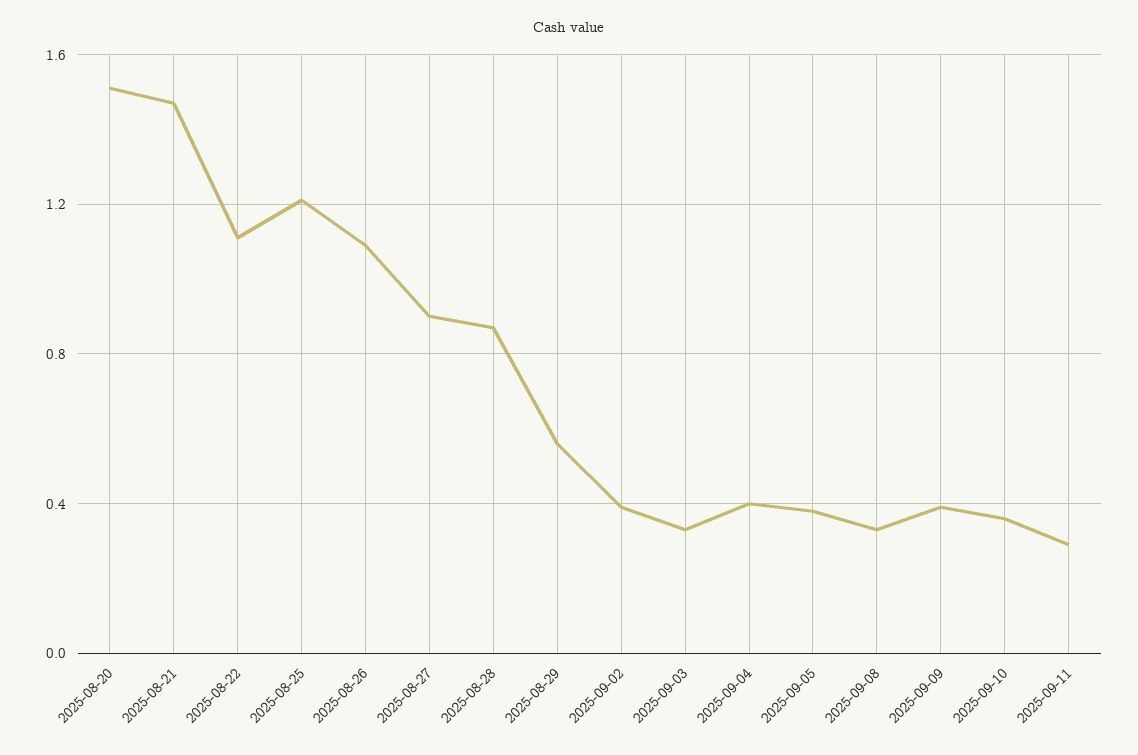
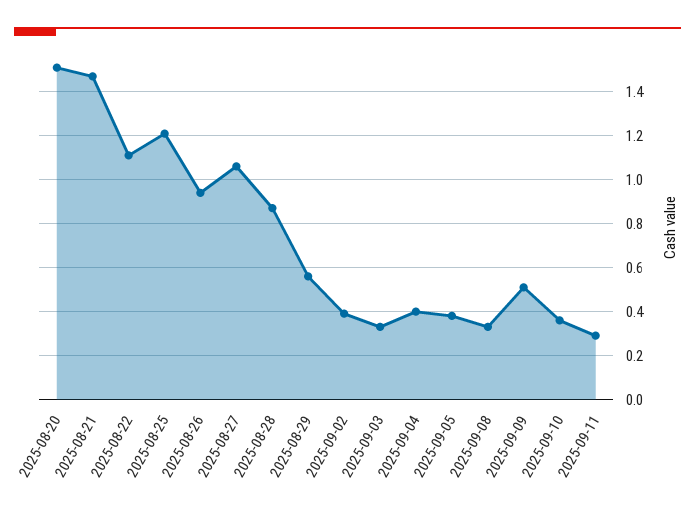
  {
    "2025-08-20": 1.5,
    "2025-08-21": 1.45,
    "2025-08-22": 1.1,
    "2025-08-25": 1.2,
-   "2025-08-26": 1.1,
+   "2025-08-26": 0.95,
-   "2025-08-27": 0.9,
+   "2025-08-27": 1.05,
    "2025-08-28": 0.85,
    "2025-08-29": 0.55,
    "2025-09-02": 0.4,
    "2025-09-03": 0.35,
    "2025-09-04": 0.4,
    "2025-09-05": 0.4,
    "2025-09-08": 0.35,
-   "2025-09-09": 0.4,
+   "2025-09-09": 0.5,
    "2025-09-10": 0.35,
    "2025-09-11": 0.3
  }

